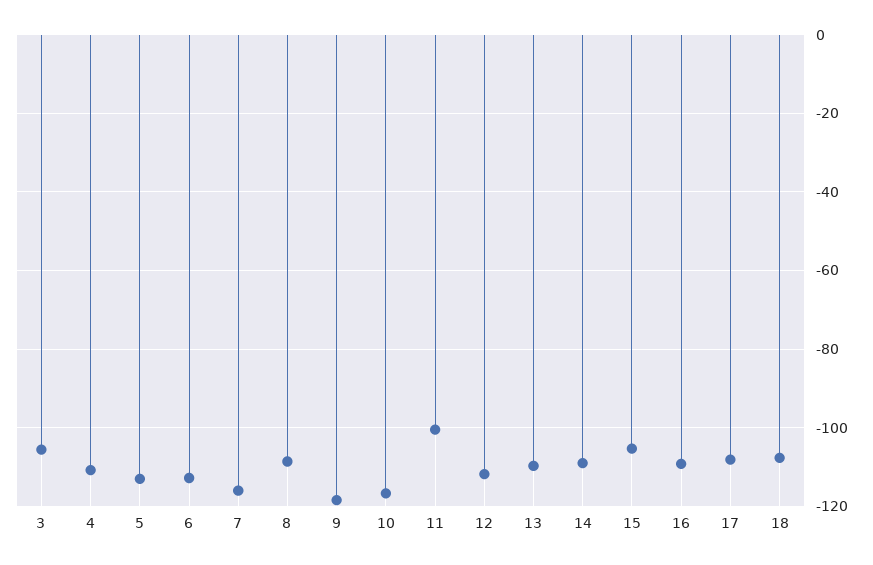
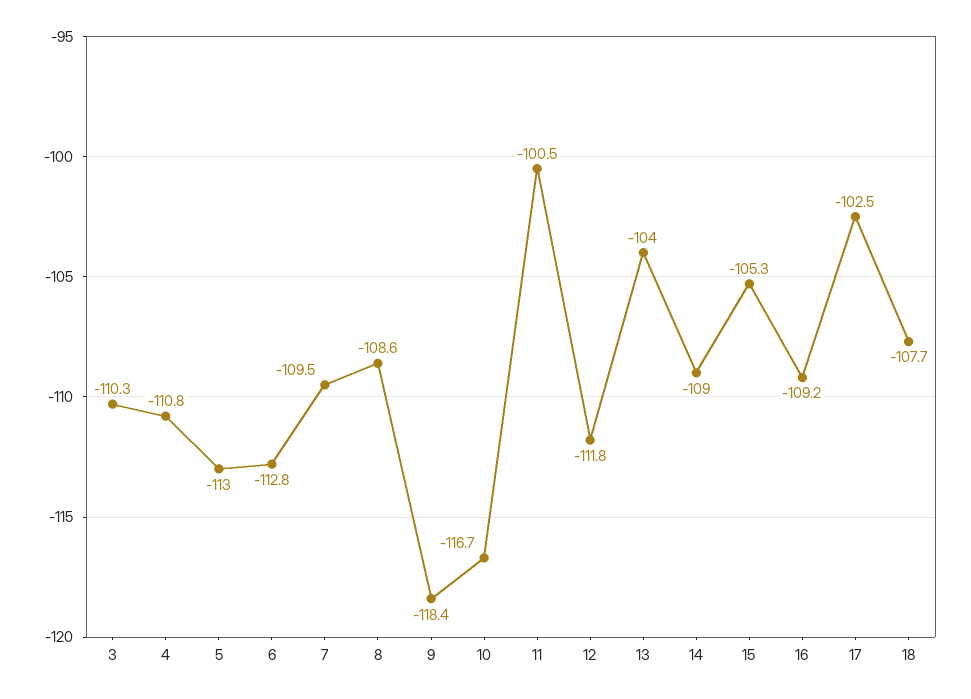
  {
-   "3": -106,
+   "3": -110.3,
    "4": -110.8,
    "5": -113,
    "6": -112.8,
-   "7": -116,
+   "7": -109.5,
    "8": -108.6,
    "9": -118.4,
    "10": -116.7,
    "11": -100.5,
    "12": -111.8,
-   "13": -110,
+   "13": -104,
    "14": -109,
    "15": -105.3,
    "16": -109.2,
-   "17": -108,
+   "17": -102.5,
    "18": -107.7
  }

